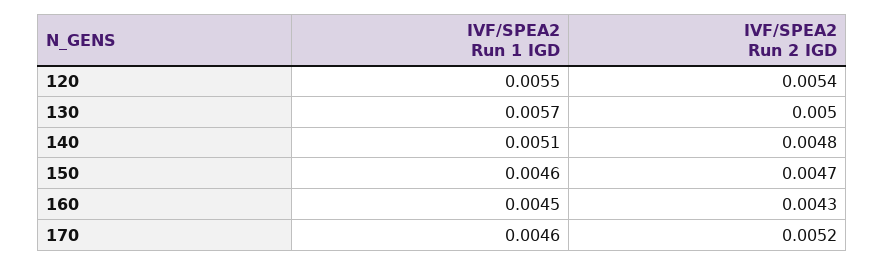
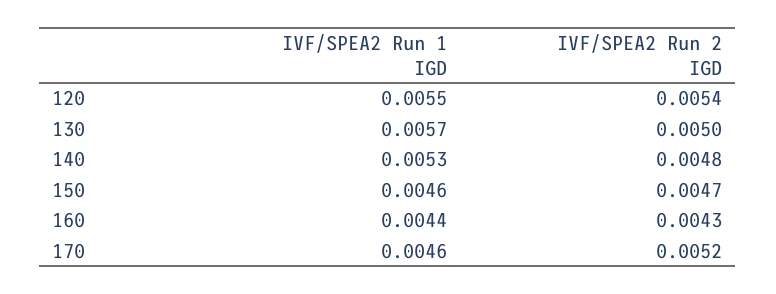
  {
    "IVF/SPEA2 Run 1 IGD": {
      "120": 0.0055,
      "130": 0.0057,
-     "140": 0.0051,
+     "140": 0.0053,
      "150": 0.0046,
-     "160": 0.0045,
+     "160": 0.0044,
      "170": 0.0046
    },
    "IVF/SPEA2 Run 2 IGD": {
      "120": 0.0054,
      "130": 0.005,
      "140": 0.0048,
      "150": 0.0047,
      "160": 0.0043,
      "170": 0.0052
    }
  }

